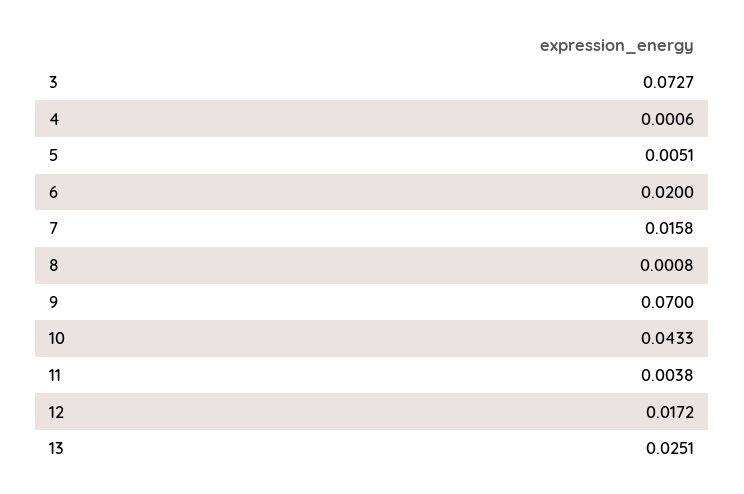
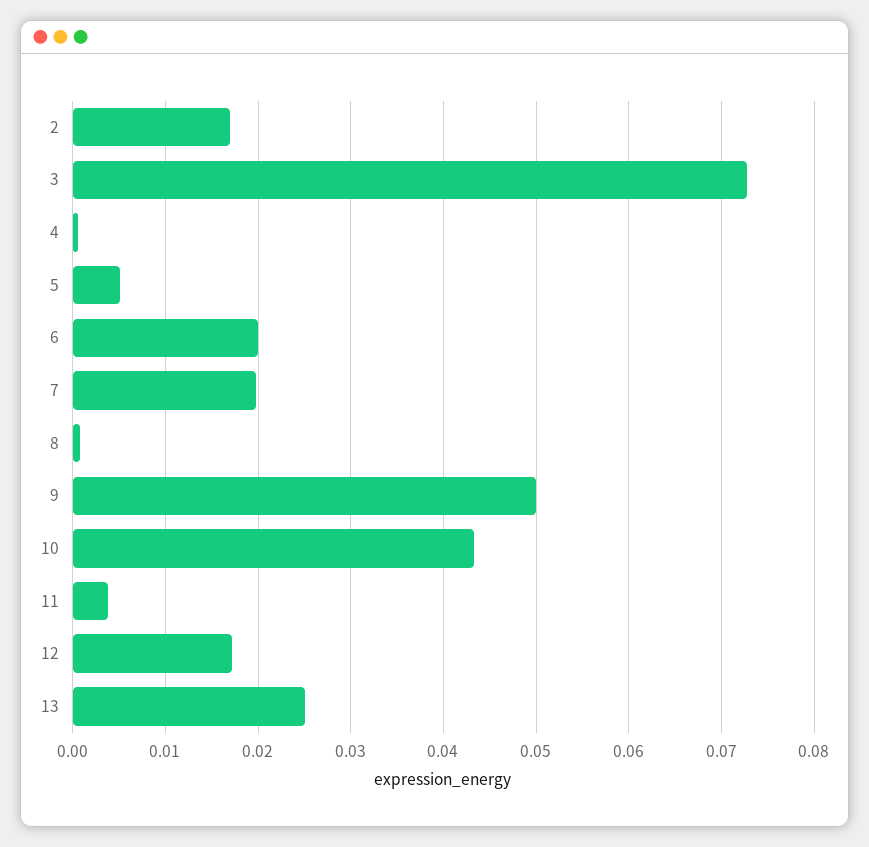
  {
    "3": 0.0727,
    "4": 0.0006,
    "5": 0.0051,
    "6": 0.02,
-   "7": 0.0158,
+   "7": 0.02,
    "8": 0.0008,
-   "9": 0.07,
+   "9": 0.05,
    "10": 0.0433,
    "11": 0.0038,
    "12": 0.0172,
-   "13": 0.0251
+   "13": 0.0251,
+   "2": 0.017
  }

